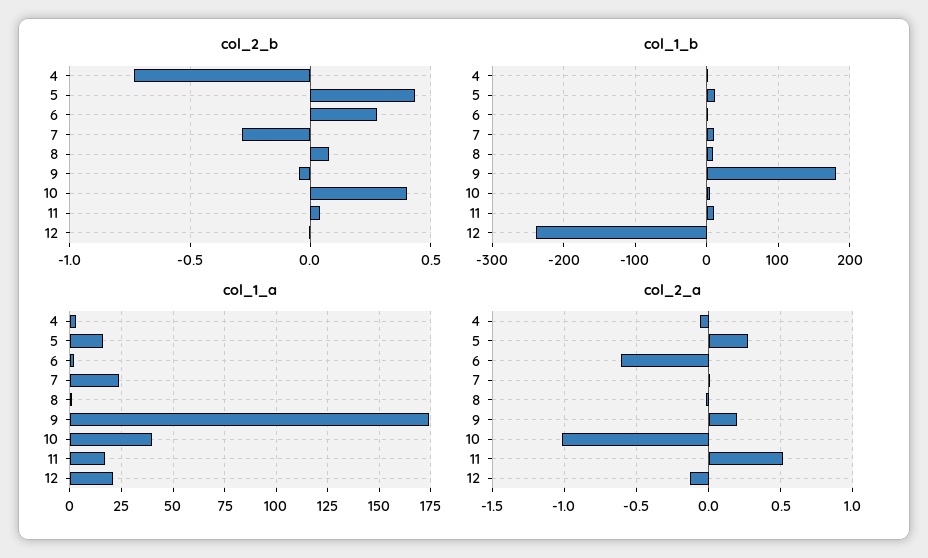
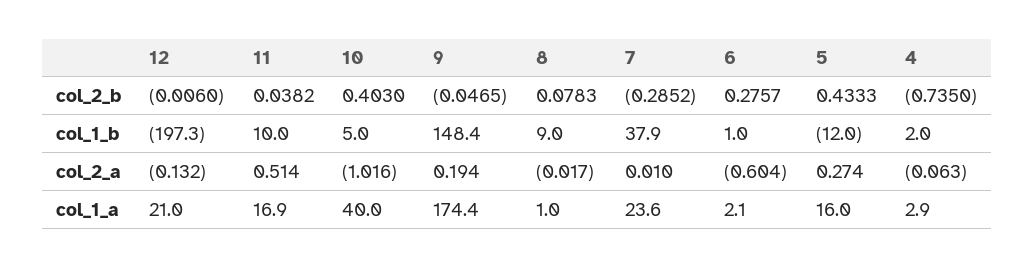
  {
    "col_2_b": {
      "4": -0.735,
      "5": 0.4333,
      "6": 0.2757,
      "7": -0.2852,
      "8": 0.0783,
      "9": -0.0465,
      "10": 0.403,
      "11": 0.0382,
      "12": -0.006
    },
    "col_1_b": {
      "4": 2,
-     "5": 10,
+     "5": -12,
      "6": 1,
-     "7": 10,
+     "7": 37.9,
      "8": 9,
-     "9": 180,
+     "9": 148.4,
      "10": 5,
      "11": 10,
-     "12": -240
+     "12": -197.3
    },
    "col_1_a": {
      "4": 2.9,
      "5": 16,
      "6": 2.1,
      "7": 23.6,
      "8": 1,
      "9": 174.4,
      "10": 40,
      "11": 16.9,
      "12": 21
    },
    "col_2_a": {
      "4": -0.063,
      "5": 0.274,
      "6": -0.604,
      "7": 0.01,
      "8": -0.017,
      "9": 0.194,
      "10": -1.016,
      "11": 0.514,
      "12": -0.132
    }
  }

